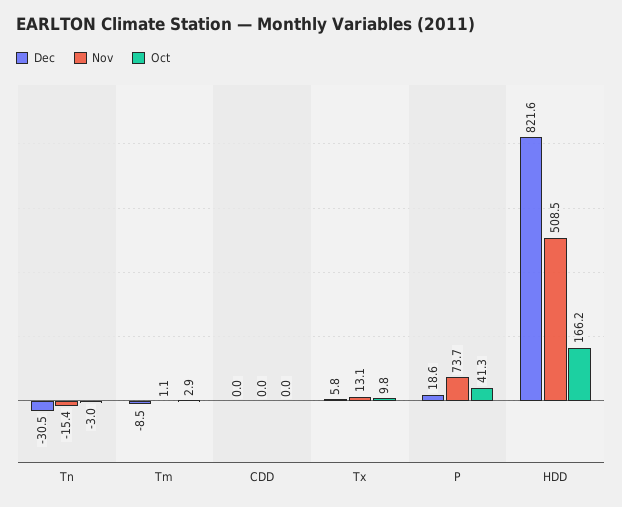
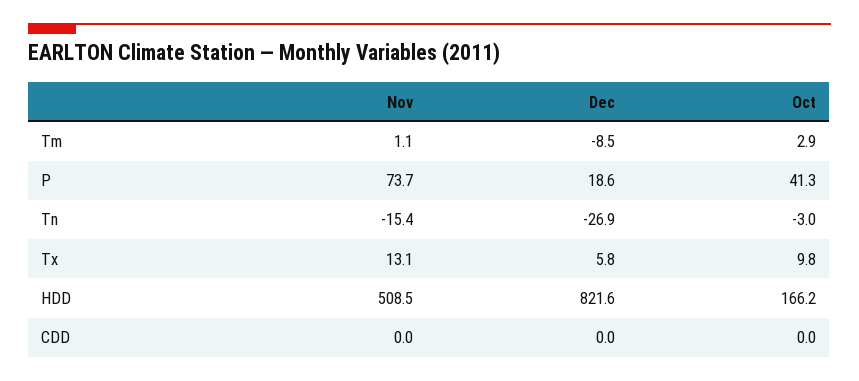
  {
    "Dec": {
-     "Tn": -30.5,
+     "Tn": -26.9,
      "Tm": -8.5,
      "CDD": 0,
      "Tx": 5.8,
      "P": 18.6,
      "HDD": 821.6
    },
    "Nov": {
      "Tn": -15.4,
      "Tm": 1.1,
      "CDD": 0,
      "Tx": 13.1,
      "P": 73.7,
      "HDD": 508.5
    },
    "Oct": {
      "Tn": -3,
      "Tm": 2.9,
      "CDD": 0,
      "Tx": 9.8,
      "P": 41.3,
      "HDD": 166.2
    }
  }

